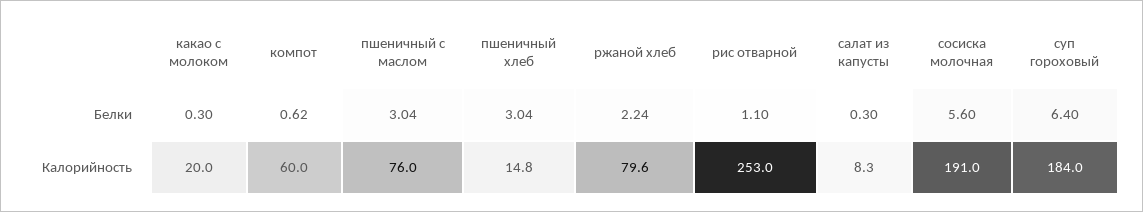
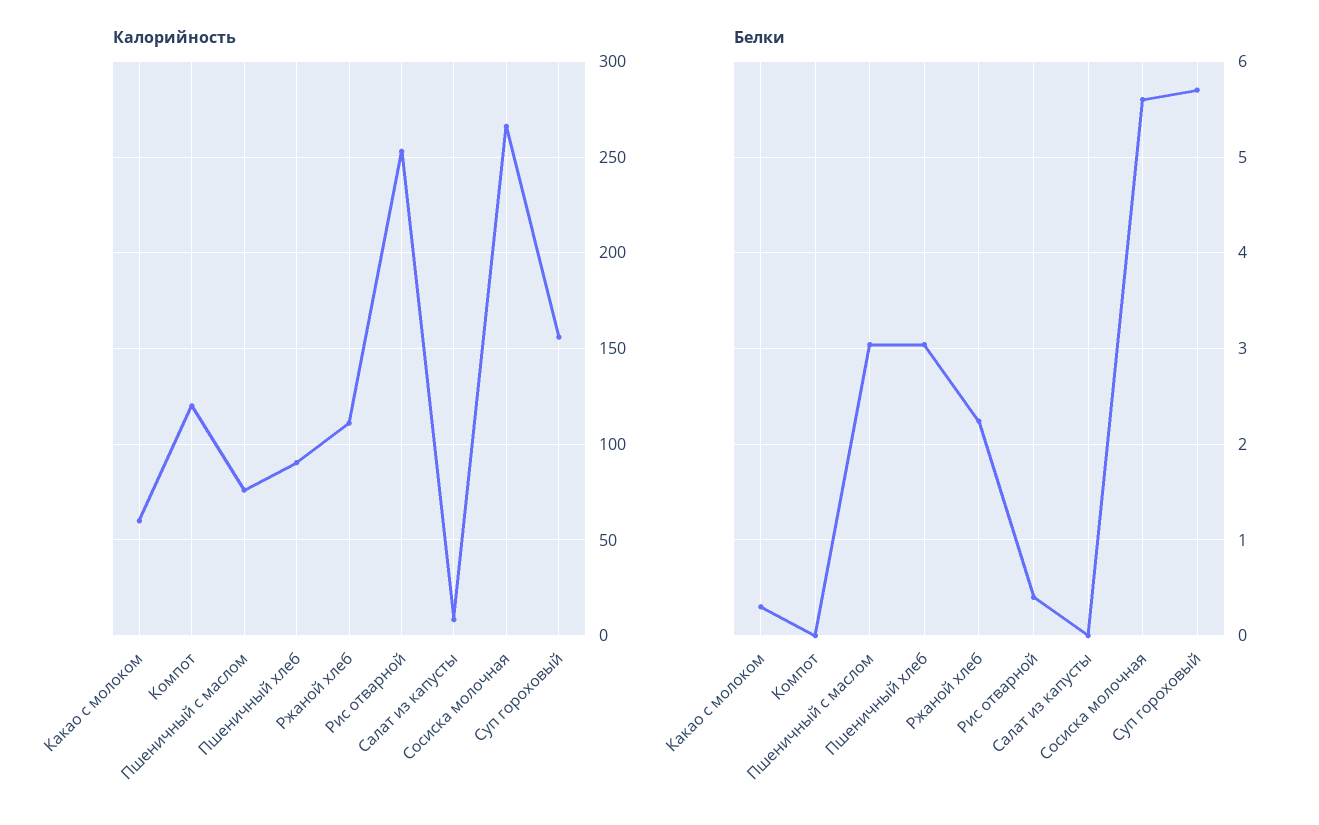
  {
    "Белки": {
      "какао с молоком": 0.3,
-     "компот": 0.62,
+     "компот": 0,
      "пшеничный с маслом": 3.04,
      "пшеничный хлеб": 3.04,
      "ржаной хлеб": 2.24,
-     "рис отварной": 1.1,
+     "рис отварной": 0.4,
-     "салат из капусты": 0.3,
+     "салат из капусты": 0,
      "сосиска молочная": 5.6,
-     "суп гороховый": 6.4
+     "суп гороховый": 5.7
    },
    "Калорийность": {
-     "какао с молоком": 20,
+     "какао с молоком": 60,
-     "компот": 60,
+     "компот": 120,
      "пшеничный с маслом": 76,
-     "пшеничный хлеб": 14.8,
+     "пшеничный хлеб": 90,
-     "ржаной хлеб": 79.6,
+     "ржаной хлеб": 110,
      "рис отварной": 253,
      "салат из капусты": 8.3,
-     "сосиска молочная": 191,
+     "сосиска молочная": 265,
-     "суп гороховый": 184
+     "суп гороховый": 155
    }
  }

